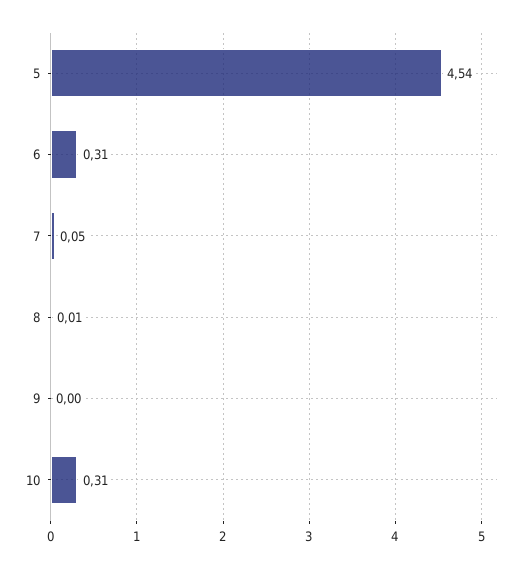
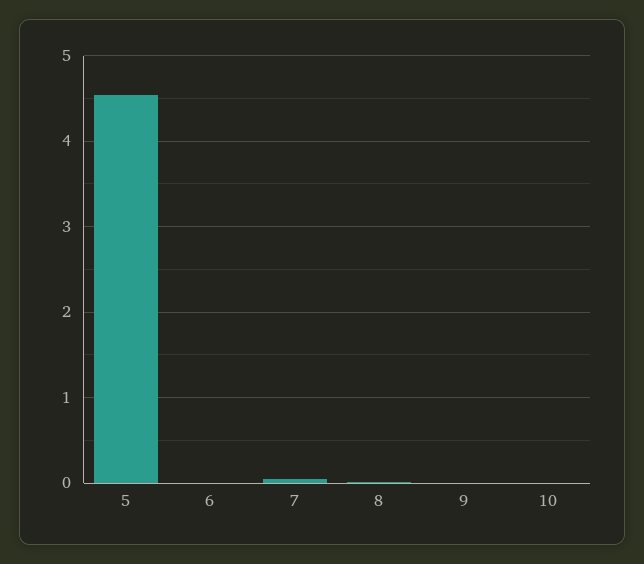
  {
    "5": 4.54,
-   "6": 0.31,
+   "6": 0,
    "7": 0.05,
    "8": 0.01,
    "9": 0,
-   "10": 0.31
+   "10": 0
  }

